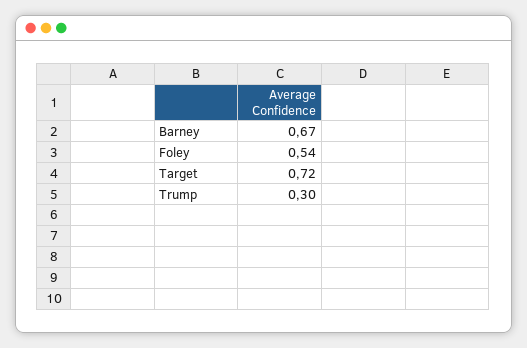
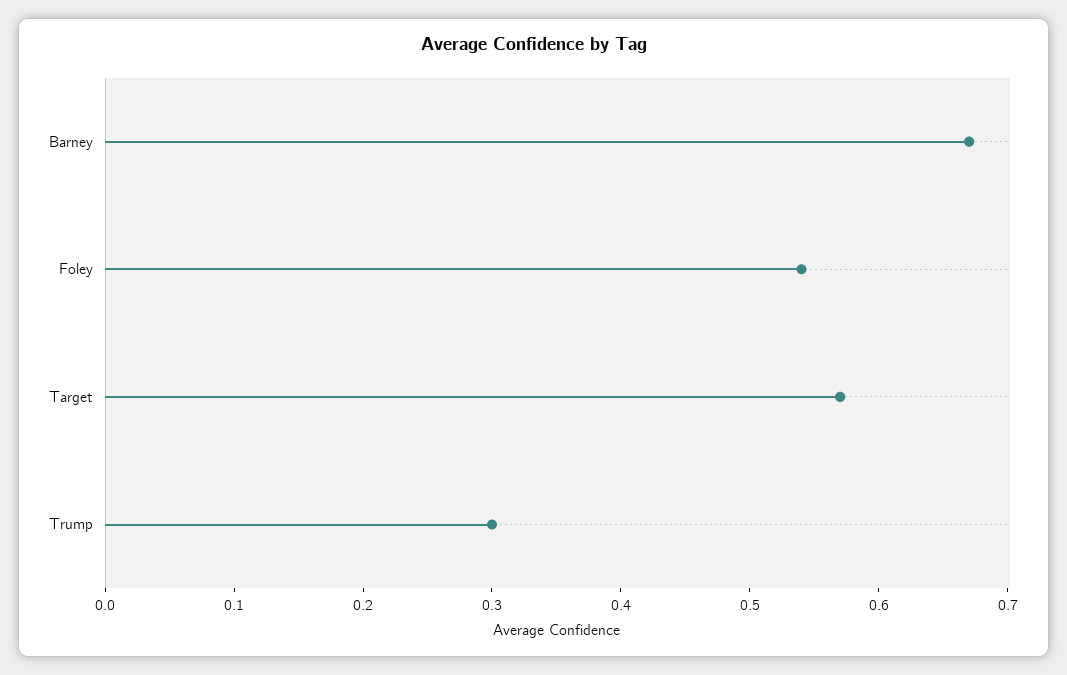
  {
    "Barney": 0.67,
    "Foley": 0.54,
-   "Target": 0.72,
+   "Target": 0.57,
    "Trump": 0.3
  }

